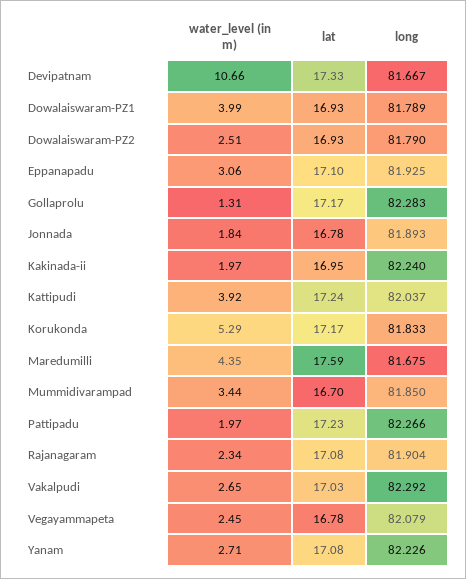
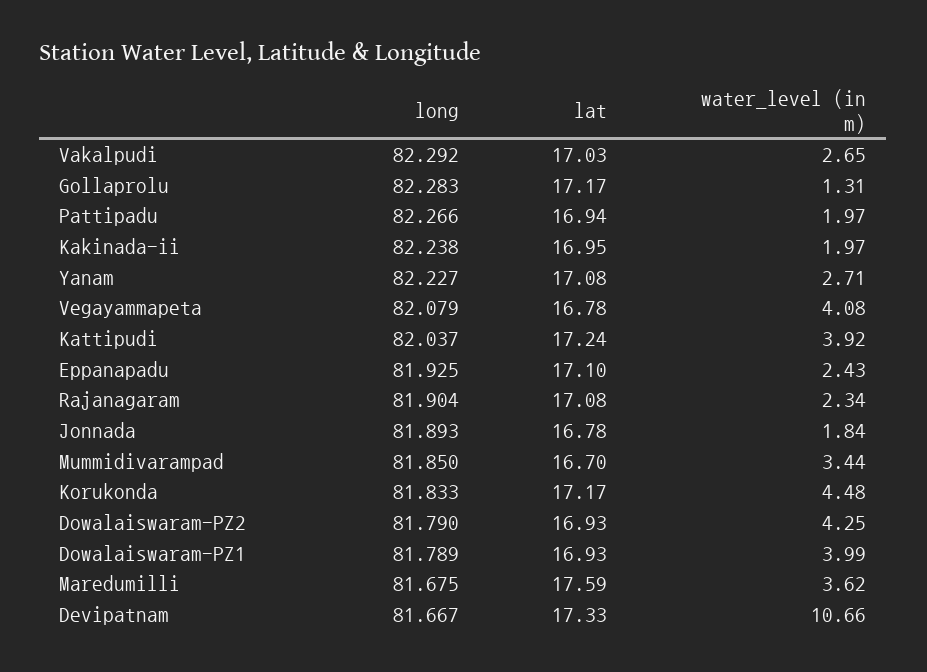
  {
    "water_level (in m)": {
      "Devipatnam": 10.66,
      "Dowalaiswaram-PZ1": 3.99,
-     "Dowalaiswaram-PZ2": 2.51,
+     "Dowalaiswaram-PZ2": 4.25,
-     "Eppanapadu": 3.06,
+     "Eppanapadu": 2.43,
      "Gollaprolu": 1.31,
      "Jonnada": 1.84,
      "Kakinada-ii": 1.97,
      "Kattipudi": 3.92,
-     "Korukonda": 5.29,
+     "Korukonda": 4.48,
-     "Maredumilli": 4.35,
+     "Maredumilli": 3.62,
      "Mummidivarampad": 3.44,
      "Pattipadu": 1.97,
      "Rajanagaram": 2.34,
      "Vakalpudi": 2.65,
-     "Vegayammapeta": 2.45,
+     "Vegayammapeta": 4.08,
      "Yanam": 2.71
    },
    "lat": {
      "Devipatnam": 17.33,
      "Dowalaiswaram-PZ1": 16.93,
      "Dowalaiswaram-PZ2": 16.93,
      "Eppanapadu": 17.1,
      "Gollaprolu": 17.17,
      "Jonnada": 16.78,
      "Kakinada-ii": 16.95,
      "Kattipudi": 17.24,
      "Korukonda": 17.17,
      "Maredumilli": 17.59,
      "Mummidivarampad": 16.7,
-     "Pattipadu": 17.23,
+     "Pattipadu": 16.94,
      "Rajanagaram": 17.08,
      "Vakalpudi": 17.03,
      "Vegayammapeta": 16.78,
      "Yanam": 17.08
    },
    "long": {
      "Devipatnam": 81.667,
      "Dowalaiswaram-PZ1": 81.789,
      "Dowalaiswaram-PZ2": 81.79,
      "Eppanapadu": 81.925,
      "Gollaprolu": 82.283,
      "Jonnada": 81.893,
-     "Kakinada-ii": 82.24,
+     "Kakinada-ii": 82.238,
      "Kattipudi": 82.037,
      "Korukonda": 81.833,
      "Maredumilli": 81.675,
      "Mummidivarampad": 81.85,
      "Pattipadu": 82.266,
      "Rajanagaram": 81.904,
      "Vakalpudi": 82.292,
      "Vegayammapeta": 82.079,
-     "Yanam": 82.226
+     "Yanam": 82.227
    }
  }

